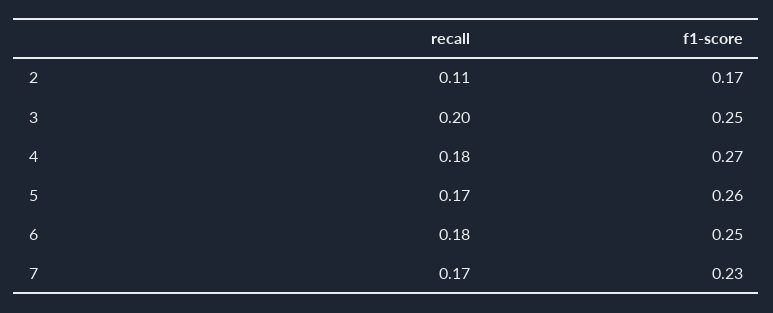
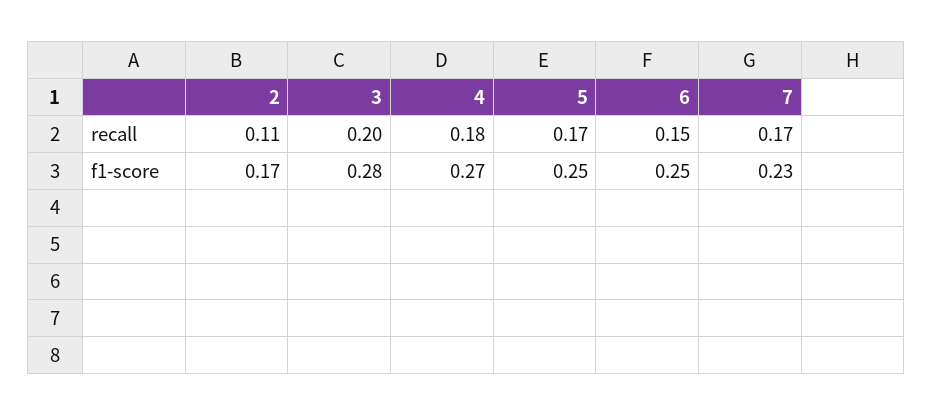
  {
    "recall": {
      "2": 0.11,
      "3": 0.2,
      "4": 0.18,
      "5": 0.17,
-     "6": 0.18,
+     "6": 0.15,
      "7": 0.17
    },
    "f1-score": {
      "2": 0.17,
-     "3": 0.25,
+     "3": 0.28,
      "4": 0.27,
-     "5": 0.26,
+     "5": 0.25,
      "6": 0.25,
      "7": 0.23
    }
  }

